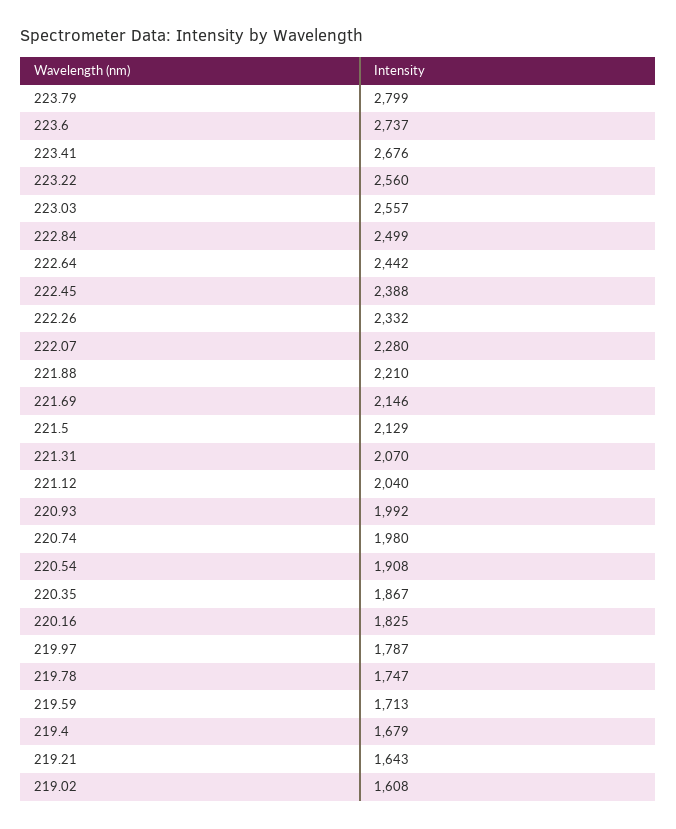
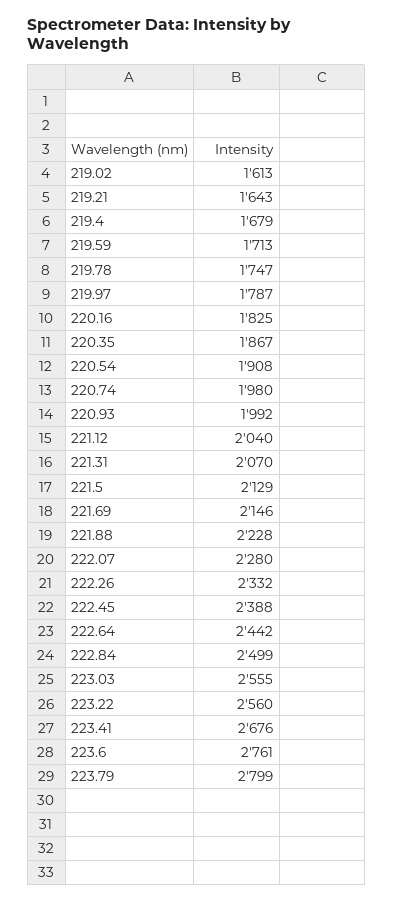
  {
    "223.79": 2799,
-   "223.6": 2737,
+   "223.6": 2761,
    "223.41": 2676,
    "223.22": 2560,
-   "223.03": 2557,
+   "223.03": 2555,
    "222.84": 2499,
    "222.64": 2442,
    "222.45": 2388,
    "222.26": 2332,
    "222.07": 2280,
-   "221.88": 2210,
+   "221.88": 2228,
    "221.69": 2146,
    "221.5": 2129,
    "221.31": 2070,
    "221.12": 2040,
    "220.93": 1992,
    "220.74": 1980,
    "220.54": 1908,
    "220.35": 1867,
    "220.16": 1825,
    "219.97": 1787,
    "219.78": 1747,
    "219.59": 1713,
    "219.4": 1679,
    "219.21": 1643,
-   "219.02": 1608
+   "219.02": 1613
  }

